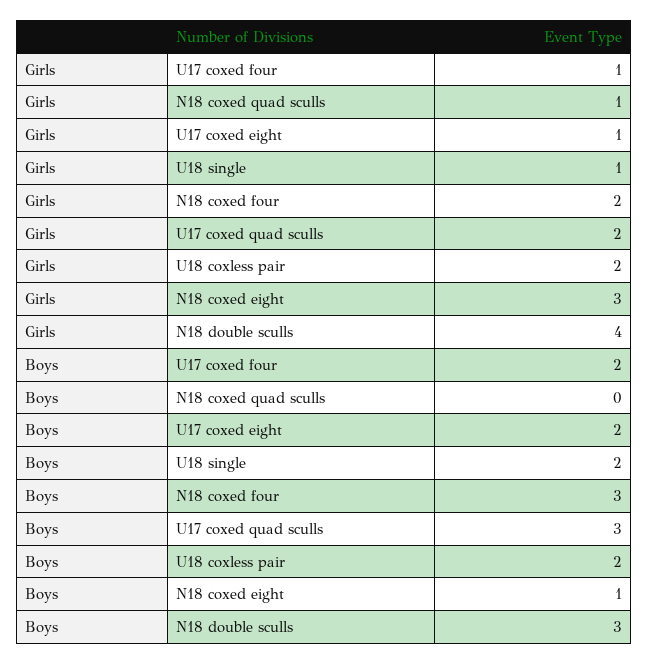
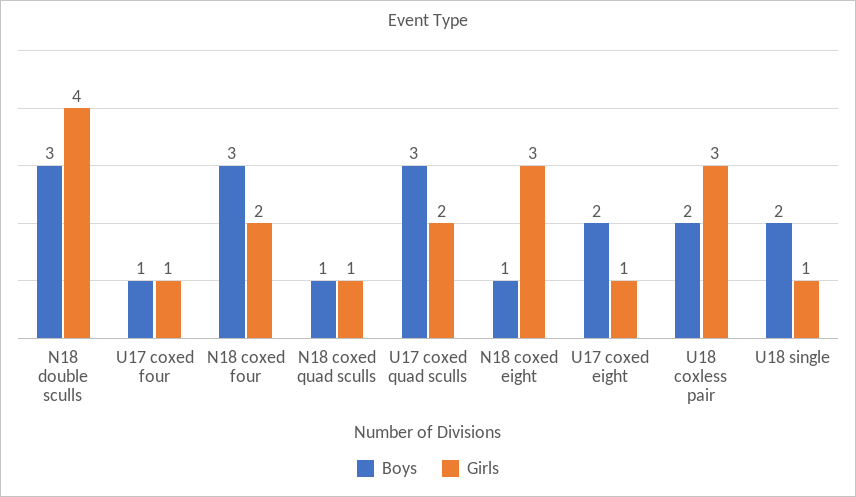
  {
    "Girls": {
      "U17 coxed four": 1,
      "N18 coxed quad sculls": 1,
      "U17 coxed eight": 1,
      "U18 single": 1,
      "N18 coxed four": 2,
      "U17 coxed quad sculls": 2,
-     "U18 coxless pair": 2,
+     "U18 coxless pair": 3,
      "N18 coxed eight": 3,
      "N18 double sculls": 4
    },
    "Boys": {
-     "U17 coxed four": 2,
+     "U17 coxed four": 1,
-     "N18 coxed quad sculls": 0,
+     "N18 coxed quad sculls": 1,
      "U17 coxed eight": 2,
      "U18 single": 2,
      "N18 coxed four": 3,
      "U17 coxed quad sculls": 3,
      "U18 coxless pair": 2,
      "N18 coxed eight": 1,
      "N18 double sculls": 3
    }
  }

